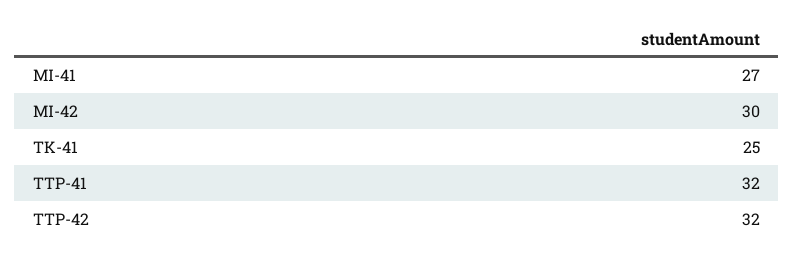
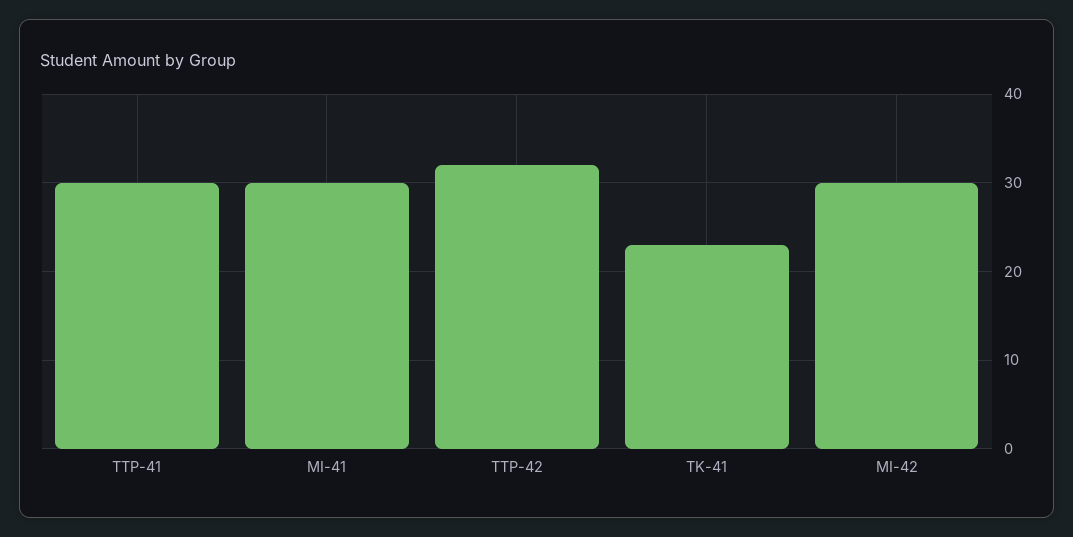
  {
-   "MI-41": 27,
+   "MI-41": 30,
    "MI-42": 30,
-   "TK-41": 25,
+   "TK-41": 23,
-   "TTP-41": 32,
+   "TTP-41": 30,
    "TTP-42": 32
  }

